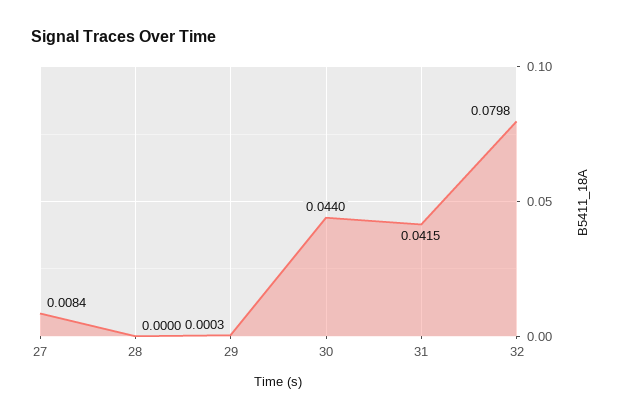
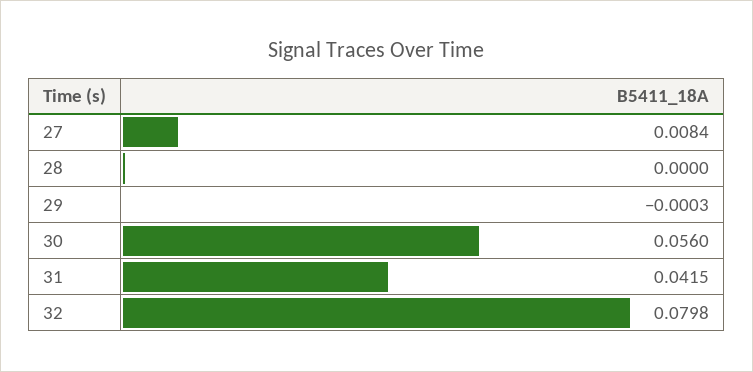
  {
    "27": 0.0084,
    "28": 0,
-   "29": 0.0003,
+   "29": -0.0003,
-   "30": 0.044,
+   "30": 0.056,
    "31": 0.0415,
    "32": 0.0798
  }

